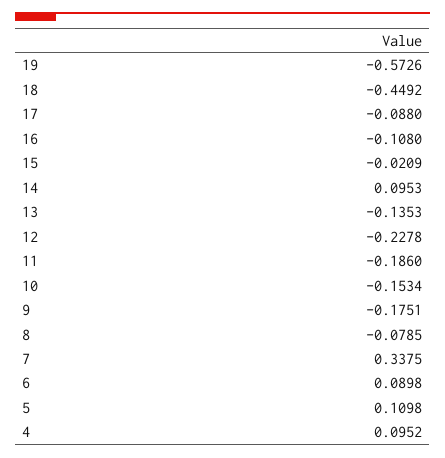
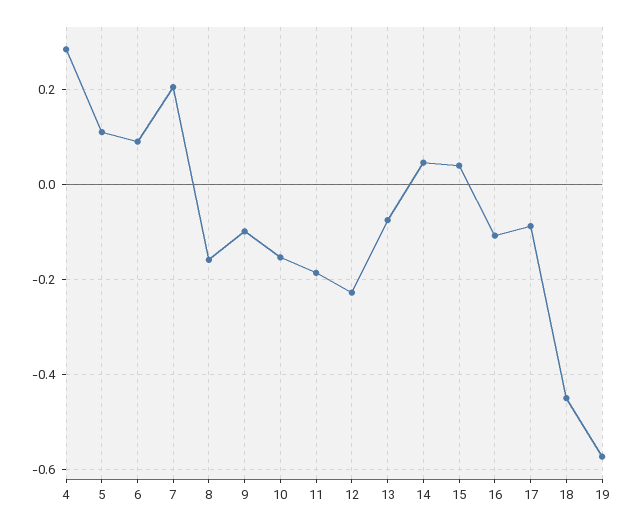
  {
    "19": -0.5726,
    "18": -0.4492,
    "17": -0.088,
    "16": -0.108,
-   "15": -0.0209,
+   "15": 0.04,
-   "14": 0.0953,
+   "14": 0.04,
-   "13": -0.1353,
+   "13": -0.08,
    "12": -0.2278,
    "11": -0.186,
    "10": -0.1534,
-   "9": -0.1751,
+   "9": -0.1,
-   "8": -0.0785,
+   "8": -0.16,
-   "7": 0.3375,
+   "7": 0.2,
    "6": 0.0898,
    "5": 0.1098,
-   "4": 0.0952
+   "4": 0.28
  }

